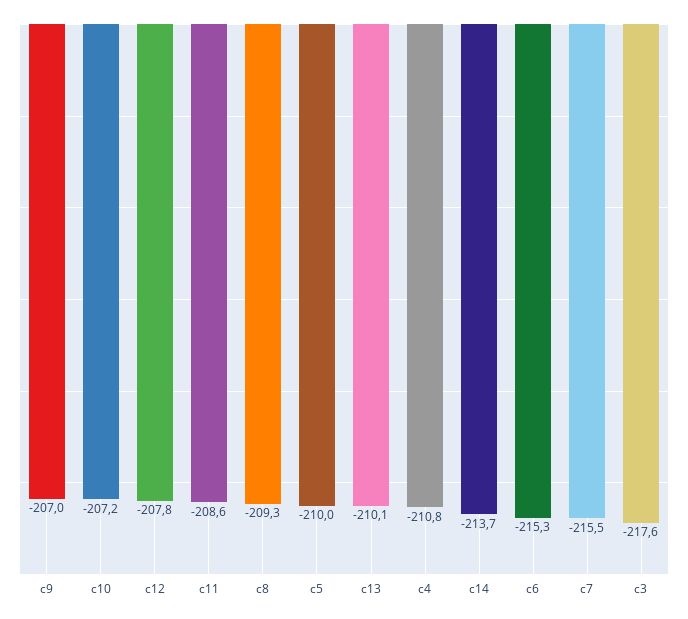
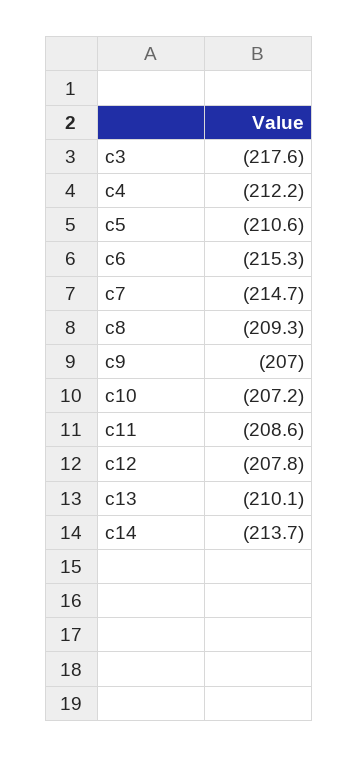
  {
    "c9": -207,
    "c10": -207.2,
    "c12": -207.8,
    "c11": -208.6,
    "c8": -209.3,
-   "c5": -210,
+   "c5": -210.6,
    "c13": -210.1,
-   "c4": -210.8,
+   "c4": -212.2,
    "c14": -213.7,
    "c6": -215.3,
-   "c7": -215.5,
+   "c7": -214.7,
    "c3": -217.6
  }

